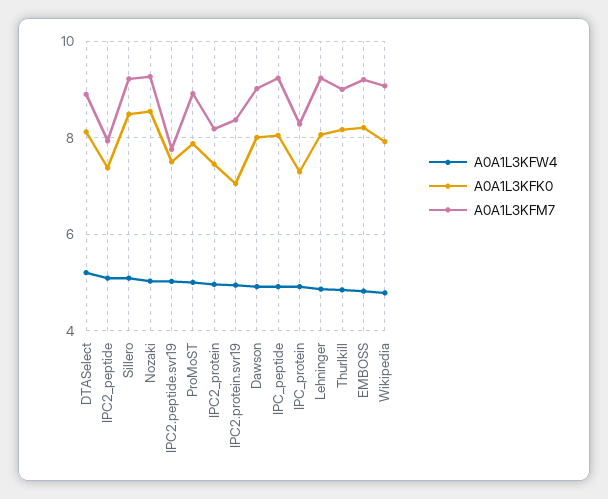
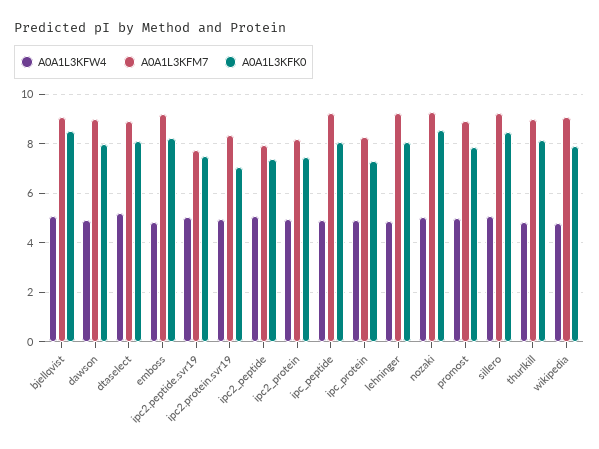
  {
    "A0A1L3KFW4": {
      "DTASelect": 5.2,
      "IPC2_peptide": 5,
      "Sillero": 5,
      "Nozaki": 5,
      "IPC2.peptide.svr19": 5,
      "ProMoST": 5,
      "IPC2_protein": 5,
      "IPC2.protein.svr19": 5,
      "Dawson": 5,
      "IPC_peptide": 5,
      "IPC_protein": 5,
      "Lehninger": 4.8,
      "Thurlkill": 4.8,
      "EMBOSS": 4.8,
-     "Wikipedia": 4.8
+     "Wikipedia": 4.8,
+     "bjellqvist": 5
    },
    "A0A1L3KFK0": {
      "DTASelect": 8.2,
      "IPC2_peptide": 7.4,
      "Sillero": 8.4,
      "Nozaki": 8.6,
      "IPC2.peptide.svr19": 7.6,
      "ProMoST": 7.8,
      "IPC2_protein": 7.4,
      "IPC2.protein.svr19": 7,
      "Dawson": 8,
      "IPC_peptide": 8,
      "IPC_protein": 7.2,
      "Lehninger": 8,
      "Thurlkill": 8.2,
      "EMBOSS": 8.2,
-     "Wikipedia": 8
+     "Wikipedia": 8,
+     "bjellqvist": 8.5
    },
    "A0A1L3KFM7": {
      "DTASelect": 9,
      "IPC2_peptide": 8,
      "Sillero": 9.2,
      "Nozaki": 9.2,
      "IPC2.peptide.svr19": 7.8,
      "ProMoST": 9,
      "IPC2_protein": 8.2,
      "IPC2.protein.svr19": 8.4,
      "Dawson": 9,
      "IPC_peptide": 9.2,
      "IPC_protein": 8.2,
      "Lehninger": 9.2,
      "Thurlkill": 9,
      "EMBOSS": 9.2,
-     "Wikipedia": 9
+     "Wikipedia": 9,
+     "bjellqvist": 9
    }
  }

